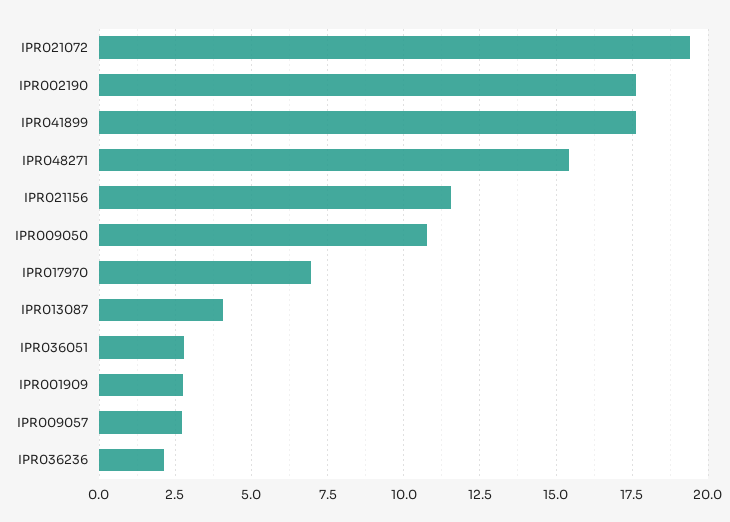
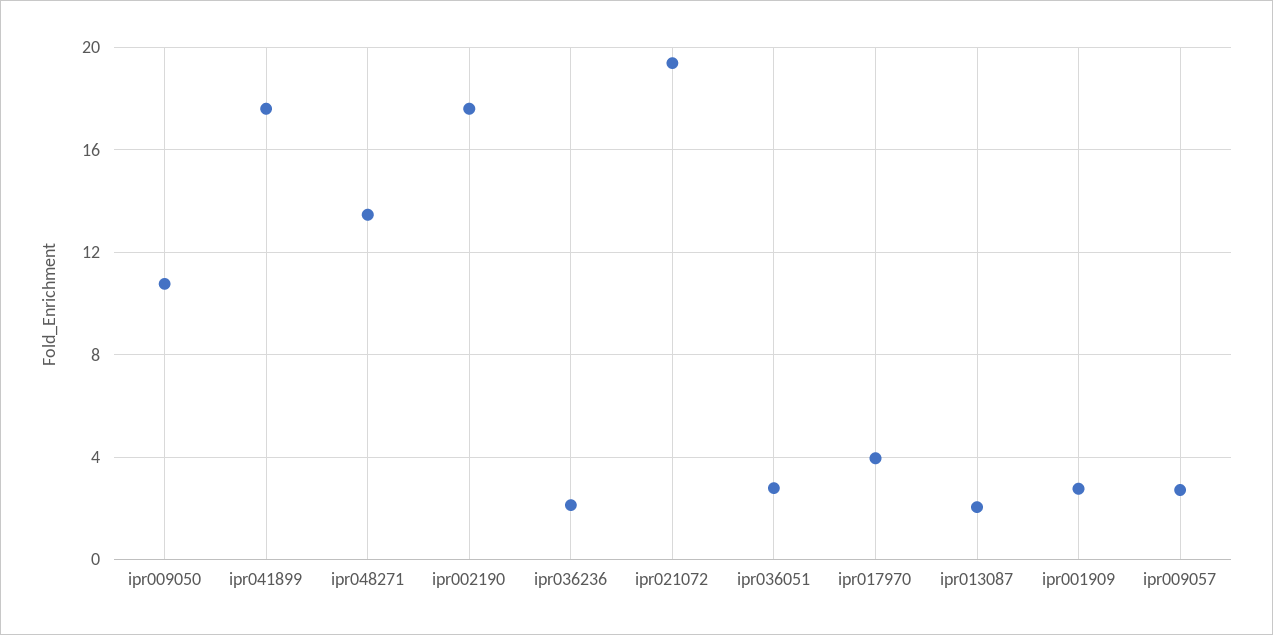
  {
    "IPR021072": 19.5,
    "IPR002190": 17.5,
    "IPR041899": 17.5,
-   "IPR048271": 15.5,
+   "IPR048271": 13.5,
-   "IPR021156": 11.5,
    "IPR009050": 10.75,
-   "IPR017970": 7,
+   "IPR017970": 4,
-   "IPR013087": 4,
+   "IPR013087": 2,
    "IPR036051": 2.75,
    "IPR001909": 2.75,
    "IPR009057": 2.75,
    "IPR036236": 2.25
  }

